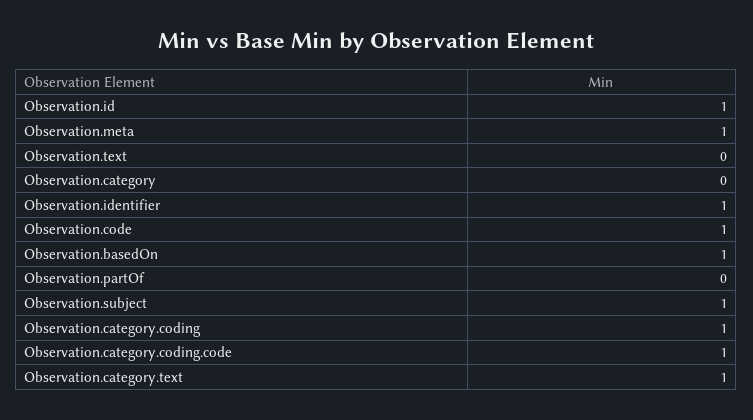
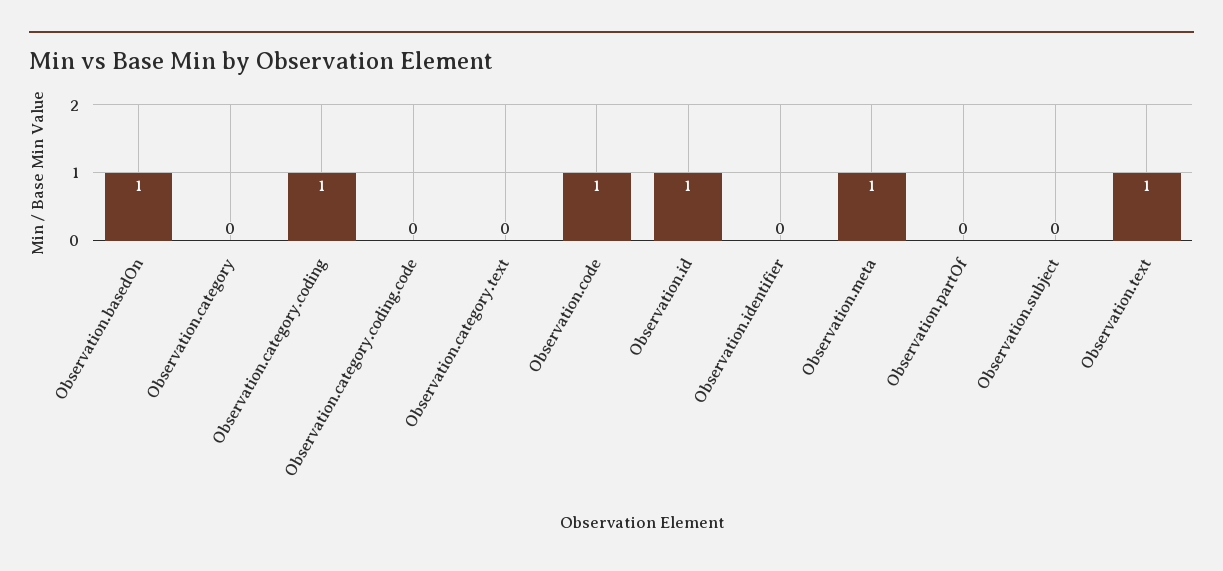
  {
    "Observation.id": 1,
    "Observation.meta": 1,
-   "Observation.text": 0,
+   "Observation.text": 1,
    "Observation.category": 0,
-   "Observation.identifier": 1,
+   "Observation.identifier": 0,
    "Observation.code": 1,
    "Observation.basedOn": 1,
    "Observation.partOf": 0,
-   "Observation.subject": 1,
+   "Observation.subject": 0,
    "Observation.category.coding": 1,
-   "Observation.category.coding.code": 1,
+   "Observation.category.coding.code": 0,
-   "Observation.category.text": 1
+   "Observation.category.text": 0
  }

